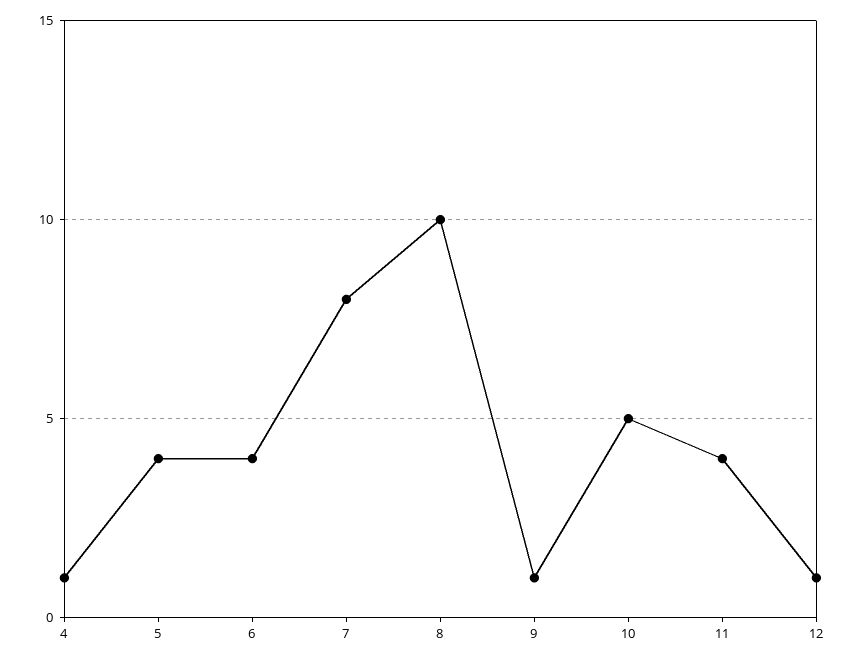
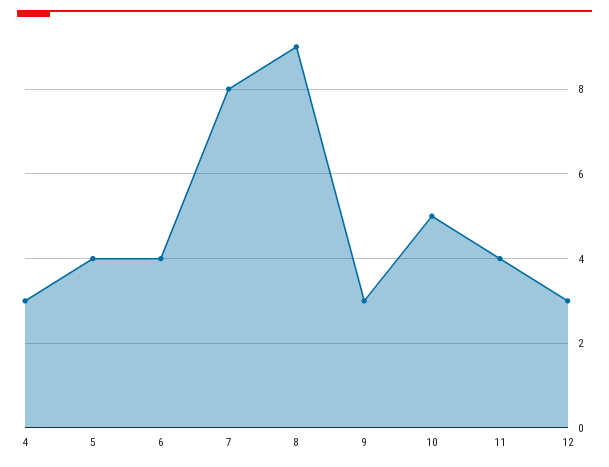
  {
-   "4": 1,
+   "4": 3,
    "5": 4,
    "6": 4,
    "7": 8,
-   "8": 10,
+   "8": 9,
-   "9": 1,
+   "9": 3,
    "10": 5,
    "11": 4,
-   "12": 1
+   "12": 3
  }

